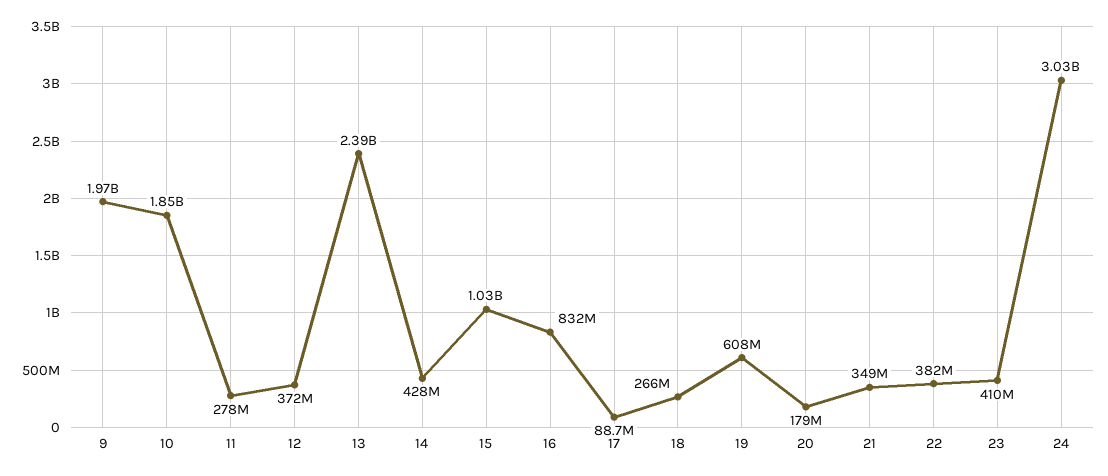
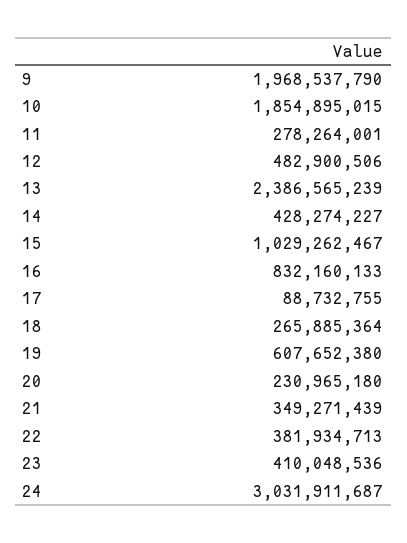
  {
    "9": 1968537790,
    "10": 1854895015,
    "11": 278264001,
-   "12": 372000000,
+   "12": 482900506,
    "13": 2386565239,
    "14": 428274227,
    "15": 1029262467,
    "16": 832160133,
    "17": 88732755,
    "18": 265885364,
    "19": 607652380,
-   "20": 179000000,
+   "20": 230965180,
    "21": 349271439,
    "22": 381934713,
    "23": 410048536,
    "24": 3031911687
  }

